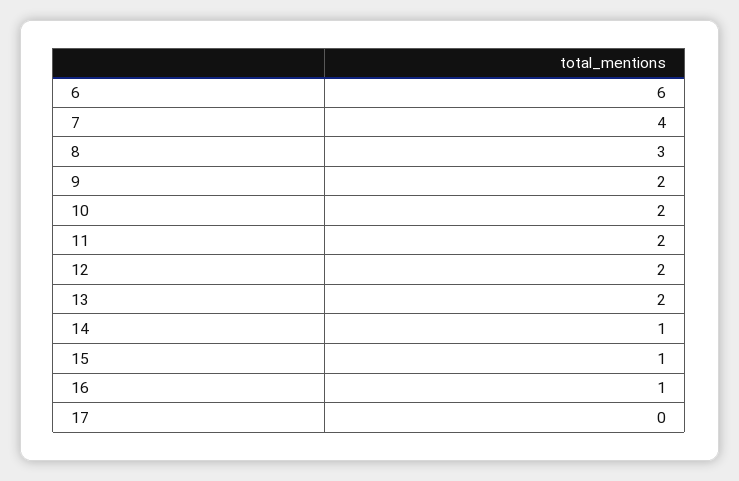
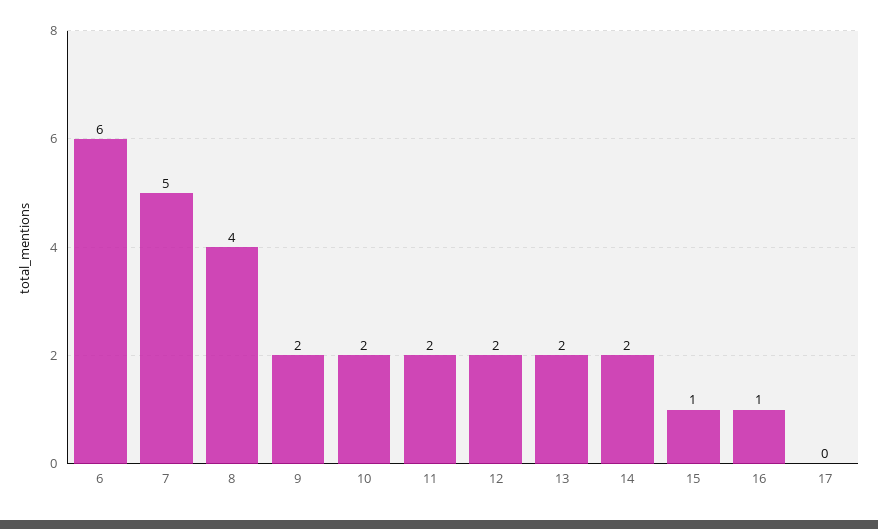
  {
    "6": 6,
-   "7": 4,
+   "7": 5,
-   "8": 3,
+   "8": 4,
    "9": 2,
    "10": 2,
    "11": 2,
    "12": 2,
    "13": 2,
-   "14": 1,
+   "14": 2,
    "15": 1,
    "16": 1,
    "17": 0
  }

